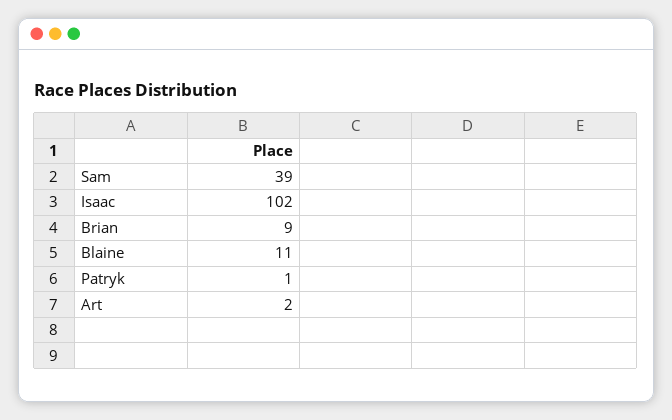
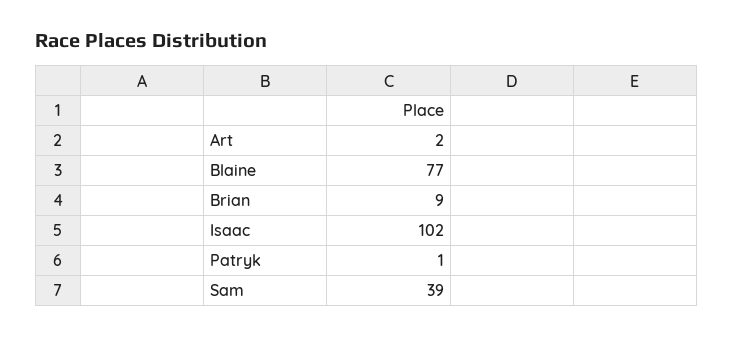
  {
    "Sam": 39,
    "Isaac": 102,
    "Brian": 9,
-   "Blaine": 11,
+   "Blaine": 77,
    "Patryk": 1,
    "Art": 2
  }

